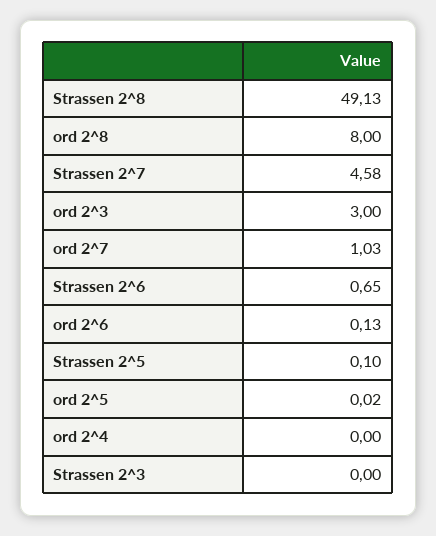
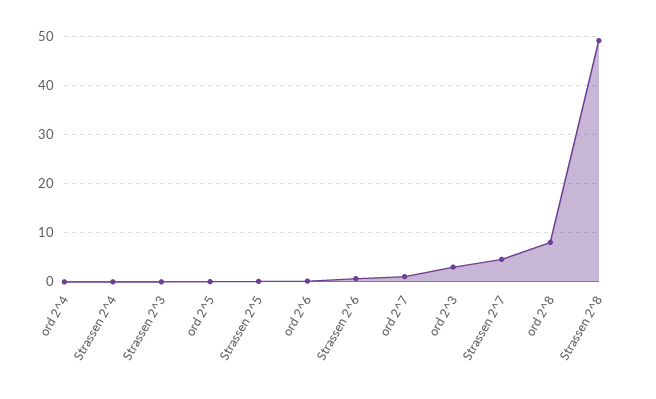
  {
    "Strassen 2^8": 49.13,
    "ord 2^8": 8,
    "Strassen 2^7": 4.58,
    "ord 2^3": 3,
    "ord 2^7": 1.03,
    "Strassen 2^6": 0.65,
    "ord 2^6": 0.13,
    "Strassen 2^5": 0.1,
    "ord 2^5": 0.02,
    "ord 2^4": 0,
-   "Strassen 2^3": 0
+   "Strassen 2^3": 0,
+   "Strassen 2^4": 0
  }

